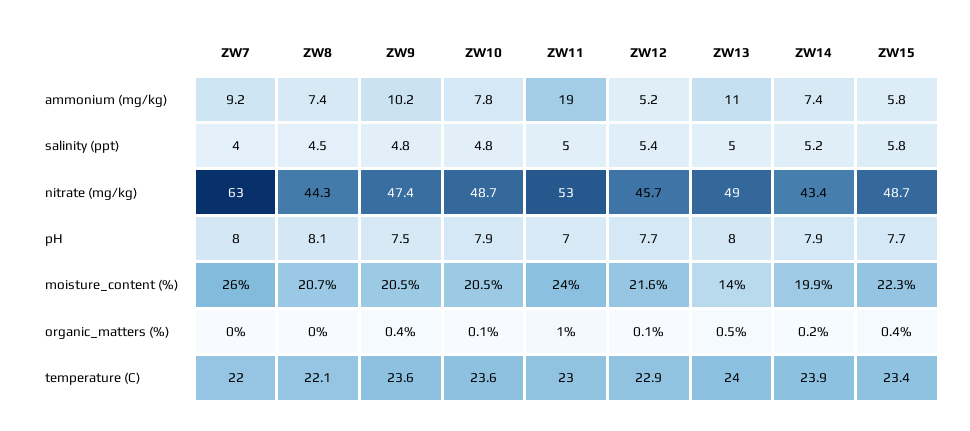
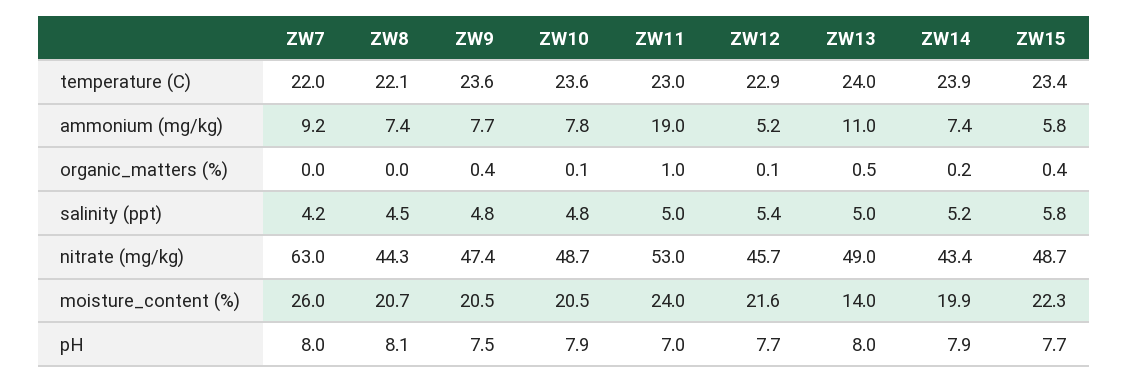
  {
    "ZW7": {
      "ammonium (mg/kg)": 9.2,
-     "salinity (ppt)": 4,
+     "salinity (ppt)": 4.2,
      "nitrate (mg/kg)": 63,
      "pH": 8,
      "moisture_content (%)": 26,
      "organic_matters (%)": 0,
      "temperature (C)": 22
    },
    "ZW8": {
      "ammonium (mg/kg)": 7.4,
      "salinity (ppt)": 4.5,
      "nitrate (mg/kg)": 44.3,
      "pH": 8.1,
      "moisture_content (%)": 20.7,
      "organic_matters (%)": 0,
      "temperature (C)": 22.1
    },
    "ZW9": {
-     "ammonium (mg/kg)": 10.2,
+     "ammonium (mg/kg)": 7.7,
      "salinity (ppt)": 4.8,
      "nitrate (mg/kg)": 47.4,
      "pH": 7.5,
      "moisture_content (%)": 20.5,
      "organic_matters (%)": 0.4,
      "temperature (C)": 23.6
    },
    "ZW10": {
      "ammonium (mg/kg)": 7.8,
      "salinity (ppt)": 4.8,
      "nitrate (mg/kg)": 48.7,
      "pH": 7.9,
      "moisture_content (%)": 20.5,
      "organic_matters (%)": 0.1,
      "temperature (C)": 23.6
    },
    "ZW11": {
      "ammonium (mg/kg)": 19,
      "salinity (ppt)": 5,
      "nitrate (mg/kg)": 53,
      "pH": 7,
      "moisture_content (%)": 24,
      "organic_matters (%)": 1,
      "temperature (C)": 23
    },
    "ZW12": {
      "ammonium (mg/kg)": 5.2,
      "salinity (ppt)": 5.4,
      "nitrate (mg/kg)": 45.7,
      "pH": 7.7,
      "moisture_content (%)": 21.6,
      "organic_matters (%)": 0.1,
      "temperature (C)": 22.9
    },
    "ZW13": {
      "ammonium (mg/kg)": 11,
      "salinity (ppt)": 5,
      "nitrate (mg/kg)": 49,
      "pH": 8,
      "moisture_content (%)": 14,
      "organic_matters (%)": 0.5,
      "temperature (C)": 24
    },
    "ZW14": {
      "ammonium (mg/kg)": 7.4,
      "salinity (ppt)": 5.2,
      "nitrate (mg/kg)": 43.4,
      "pH": 7.9,
      "moisture_content (%)": 19.9,
      "organic_matters (%)": 0.2,
      "temperature (C)": 23.9
    },
    "ZW15": {
      "ammonium (mg/kg)": 5.8,
      "salinity (ppt)": 5.8,
      "nitrate (mg/kg)": 48.7,
      "pH": 7.7,
      "moisture_content (%)": 22.3,
      "organic_matters (%)": 0.4,
      "temperature (C)": 23.4
    }
  }

